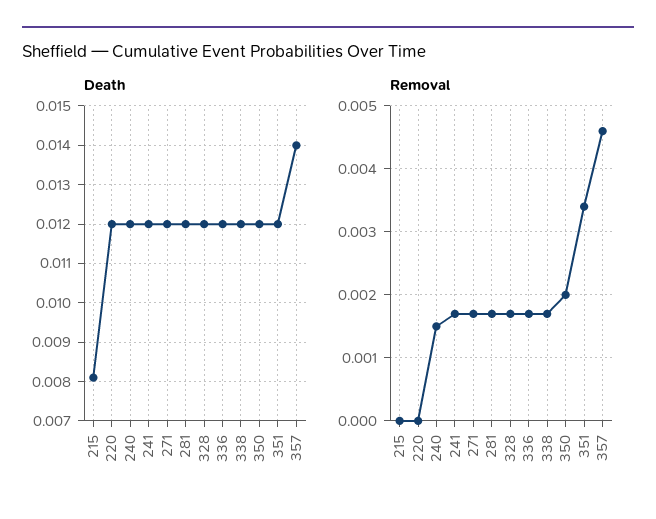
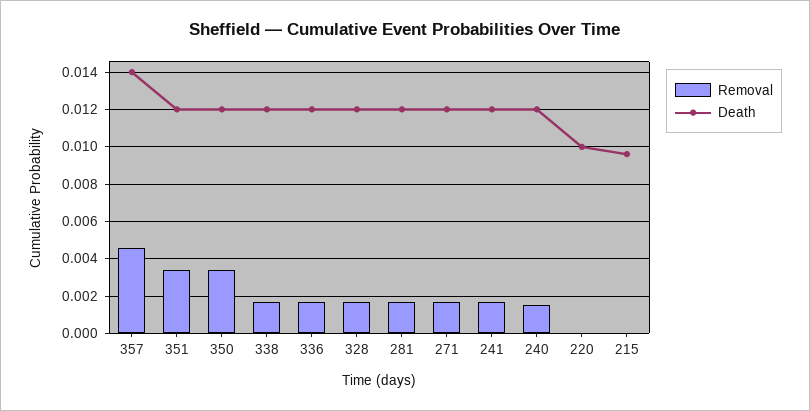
  {
    "Death": {
-     "215": 0.008,
+     "215": 0.0095,
-     "220": 0.012,
+     "220": 0.01,
      "240": 0.012,
      "241": 0.012,
      "271": 0.012,
      "281": 0.012,
      "328": 0.012,
      "336": 0.012,
      "338": 0.012,
      "350": 0.012,
      "351": 0.012,
      "357": 0.014
    },
    "Removal": {
      "215": 0,
      "220": 0,
      "240": 0.0015,
      "241": 0.0017,
      "271": 0.0017,
      "281": 0.0017,
      "328": 0.0017,
      "336": 0.0017,
      "338": 0.0017,
-     "350": 0.002,
+     "350": 0.0035,
      "351": 0.0034,
      "357": 0.0046
    }
  }

